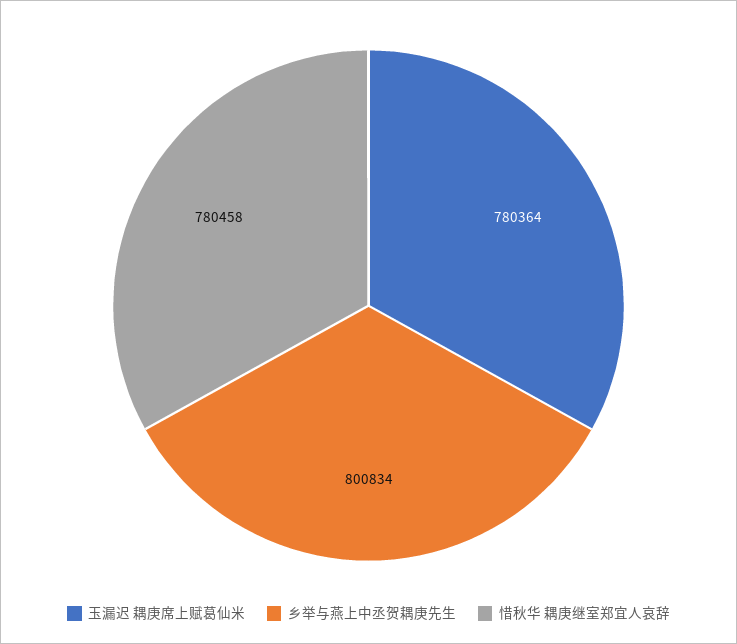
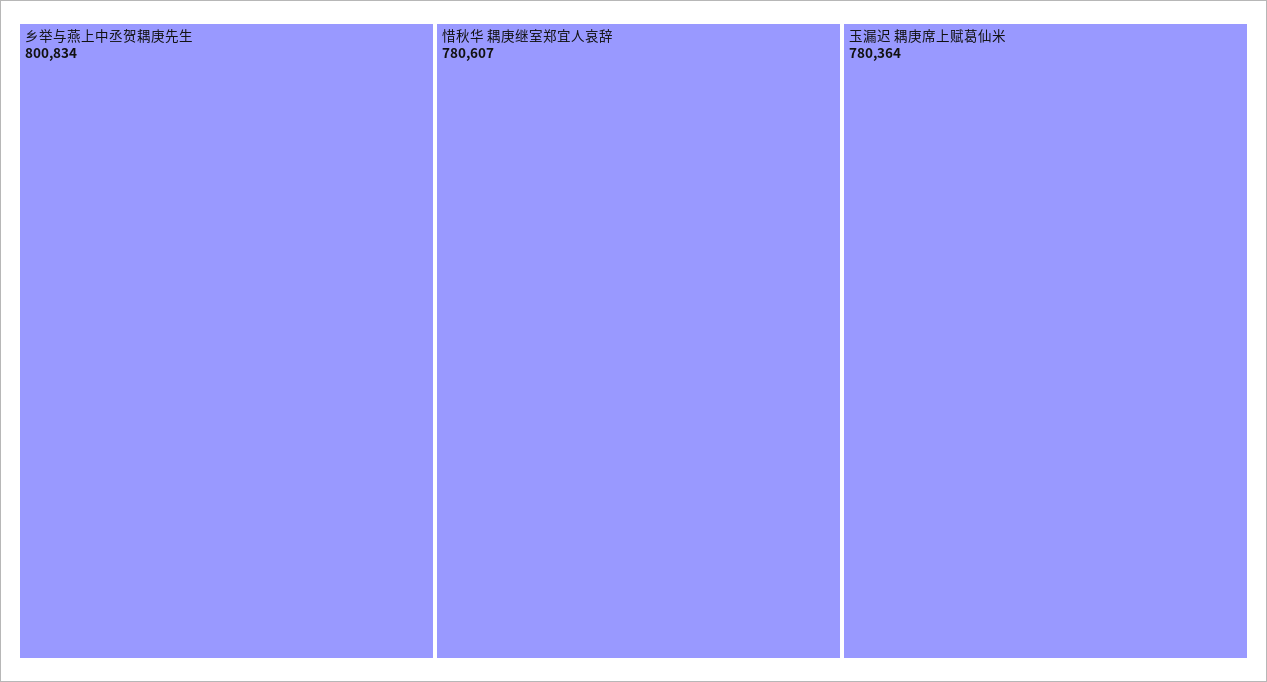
  {
    "玉漏迟 耦庚席上赋葛仙米": 780364,
    "乡举与燕上中丞贺耦庚先生": 800834,
-   "惜秋华 耦庚继室郑宜人哀辞": 780458
+   "惜秋华 耦庚继室郑宜人哀辞": 780607
  }

